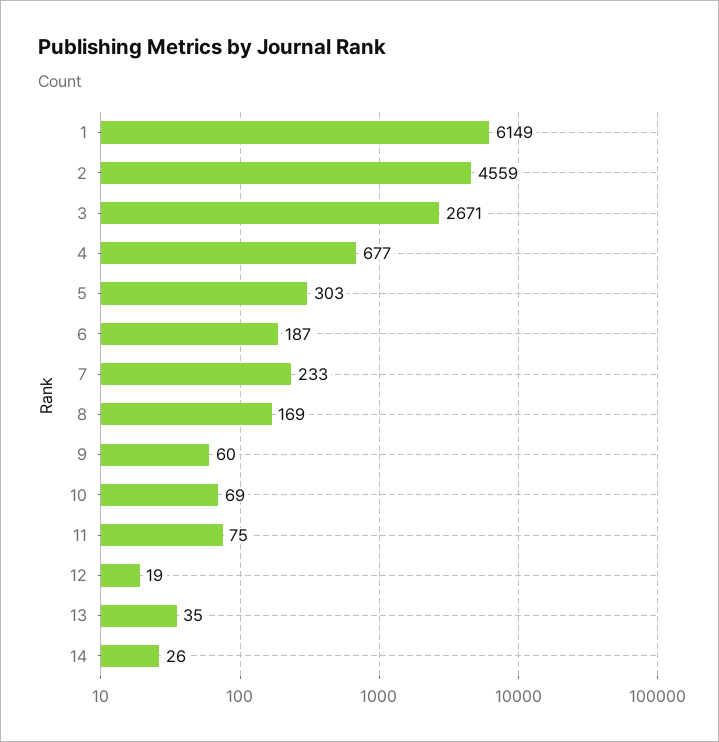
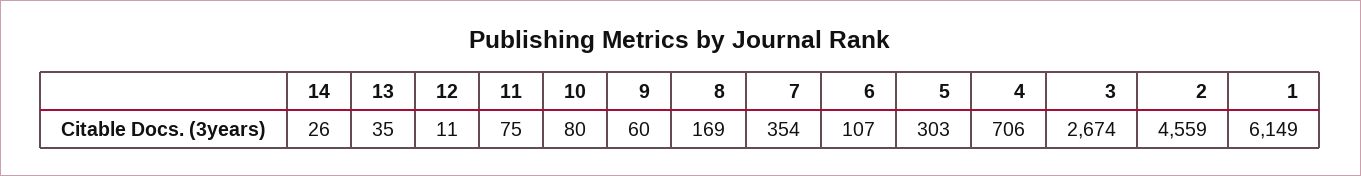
  {
    "1": 6149,
    "2": 4559,
-   "3": 2671,
+   "3": 2674,
-   "4": 677,
+   "4": 706,
    "5": 303,
-   "6": 187,
+   "6": 107,
-   "7": 233,
+   "7": 354,
    "8": 169,
    "9": 60,
-   "10": 69,
+   "10": 80,
    "11": 75,
-   "12": 19,
+   "12": 11,
    "13": 35,
    "14": 26
  }

